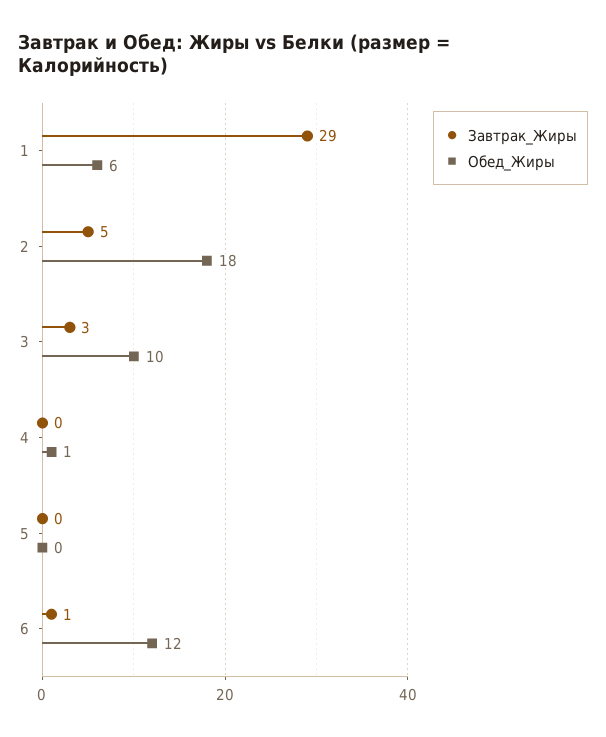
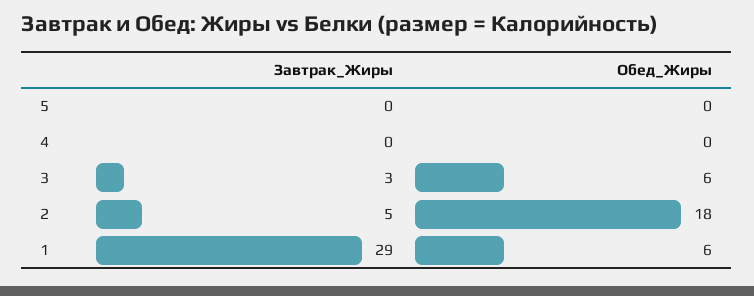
  {
    "Завтрак_Жиры": {
      "1": 29,
      "2": 5,
      "3": 3,
      "4": 0,
-     "5": 0,
+     "5": 0
-     "6": 1
    },
    "Обед_Жиры": {
      "1": 6,
      "2": 18,
-     "3": 10,
+     "3": 6,
-     "4": 1,
+     "4": 0,
-     "5": 0,
+     "5": 0
-     "6": 12
    }
  }

